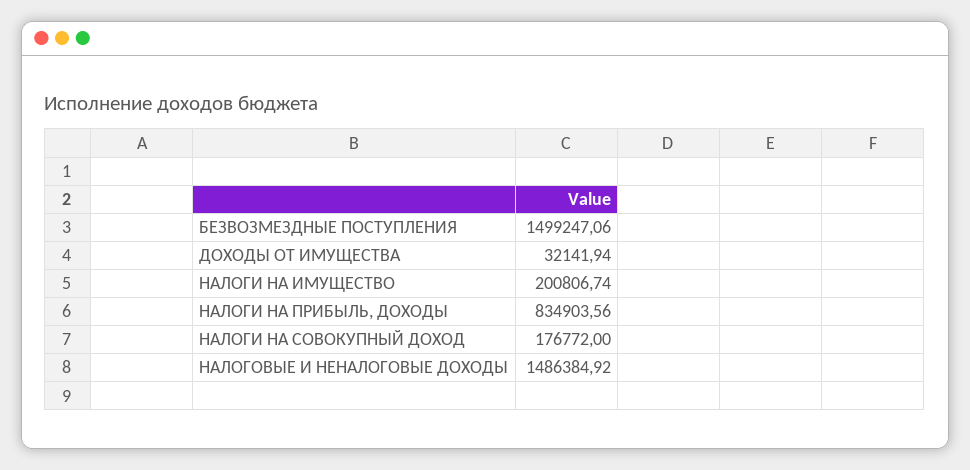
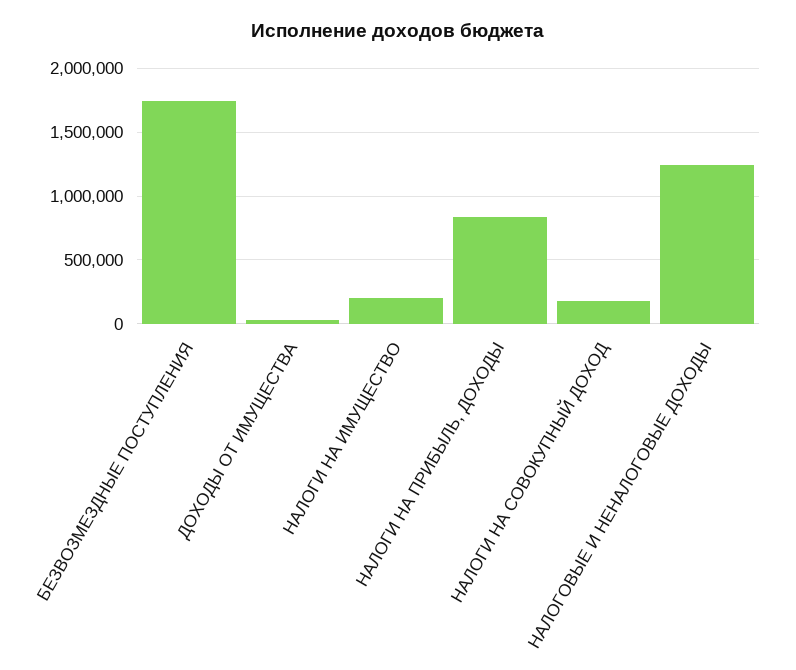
  {
-   "БЕЗВОЗМЕЗДНЫЕ ПОСТУПЛЕНИЯ": 1499247.06,
+   "БЕЗВОЗМЕЗДНЫЕ ПОСТУПЛЕНИЯ": 1750000,
    "ДОХОДЫ ОТ ИМУЩЕСТВА": 32141.94,
    "НАЛОГИ НА ИМУЩЕСТВО": 200806.74,
    "НАЛОГИ НА ПРИБЫЛЬ, ДОХОДЫ": 834903.56,
    "НАЛОГИ НА СОВОКУПНЫЙ ДОХОД": 176772,
-   "НАЛОГОВЫЕ И НЕНАЛОГОВЫЕ ДОХОДЫ": 1486384.92
+   "НАЛОГОВЫЕ И НЕНАЛОГОВЫЕ ДОХОДЫ": 1250000
  }

